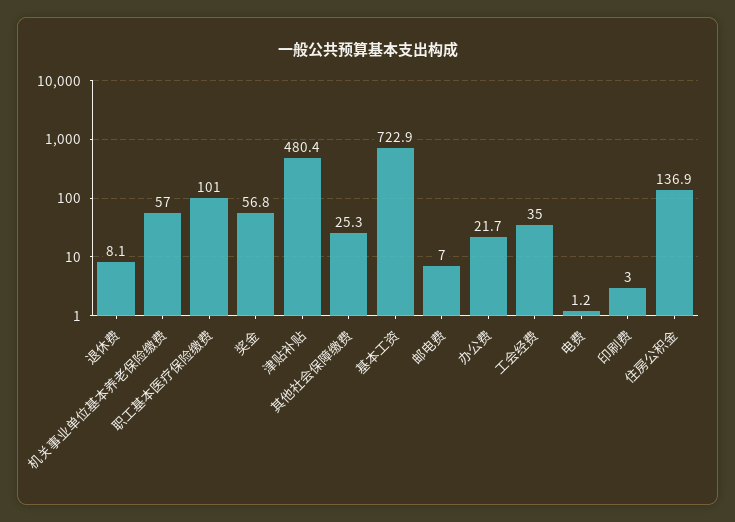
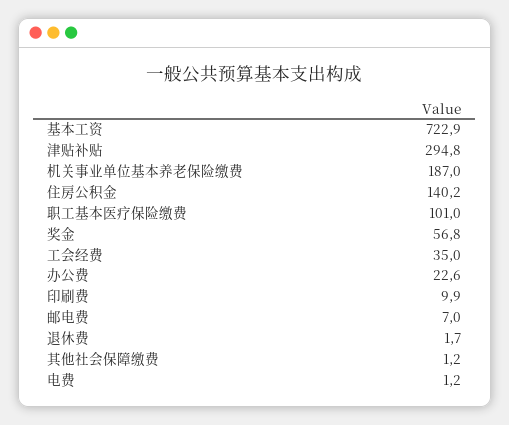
  {
-   "退休费": 8.1,
+   "退休费": 1.7,
-   "机关事业单位基本养老保险缴费": 57,
+   "机关事业单位基本养老保险缴费": 187,
    "职工基本医疗保险缴费": 101,
    "奖金": 56.8,
-   "津贴补贴": 480.4,
+   "津贴补贴": 294.8,
-   "其他社会保障缴费": 25.3,
+   "其他社会保障缴费": 1.2,
    "基本工资": 722.9,
    "邮电费": 7,
-   "办公费": 21.7,
+   "办公费": 22.6,
    "工会经费": 35,
    "电费": 1.2,
-   "印刷费": 3,
+   "印刷费": 9.9,
-   "住房公积金": 136.9
+   "住房公积金": 140.2
  }

